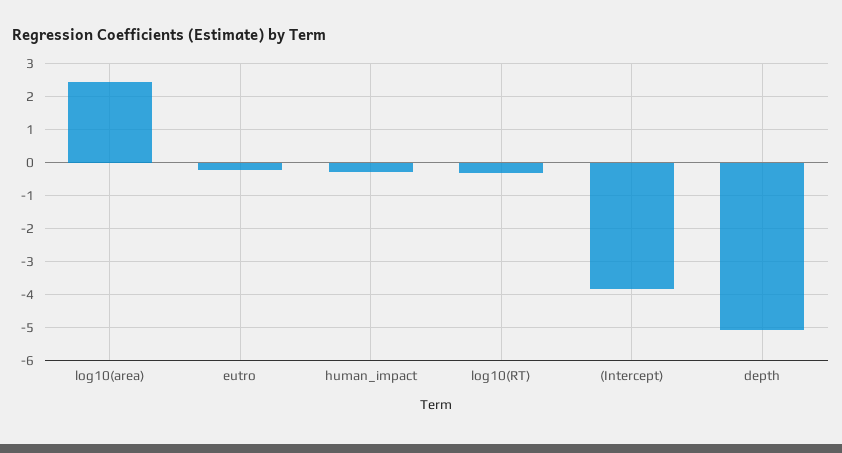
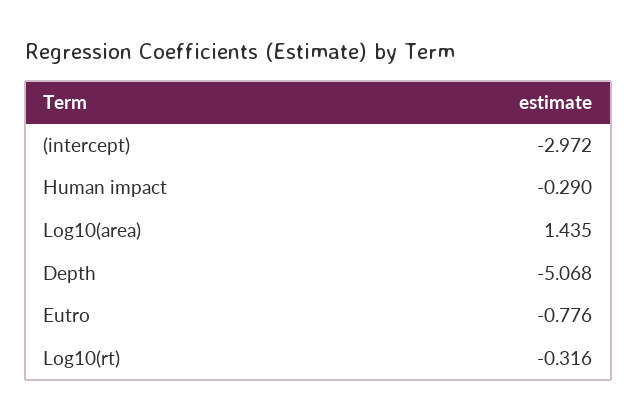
  {
-   "log10(area)": 2.4,
+   "log10(area)": 1.435,
-   "eutro": -0.2,
+   "eutro": -0.776,
    "human_impact": -0.29,
    "log10(RT)": -0.316,
-   "(Intercept)": -3.8,
+   "(Intercept)": -2.972,
    "depth": -5.068
  }

